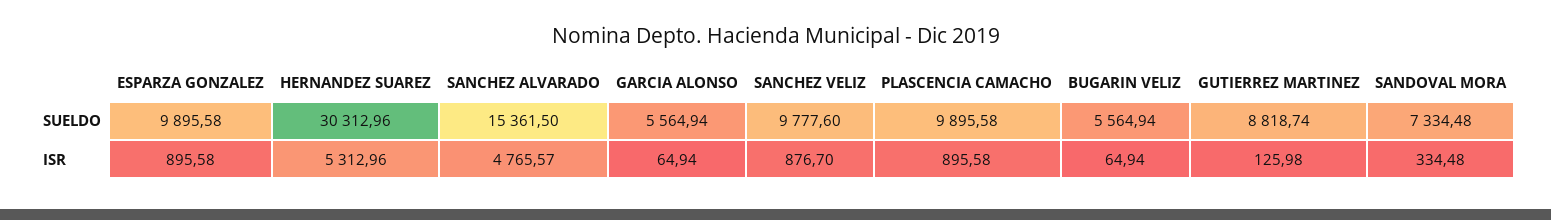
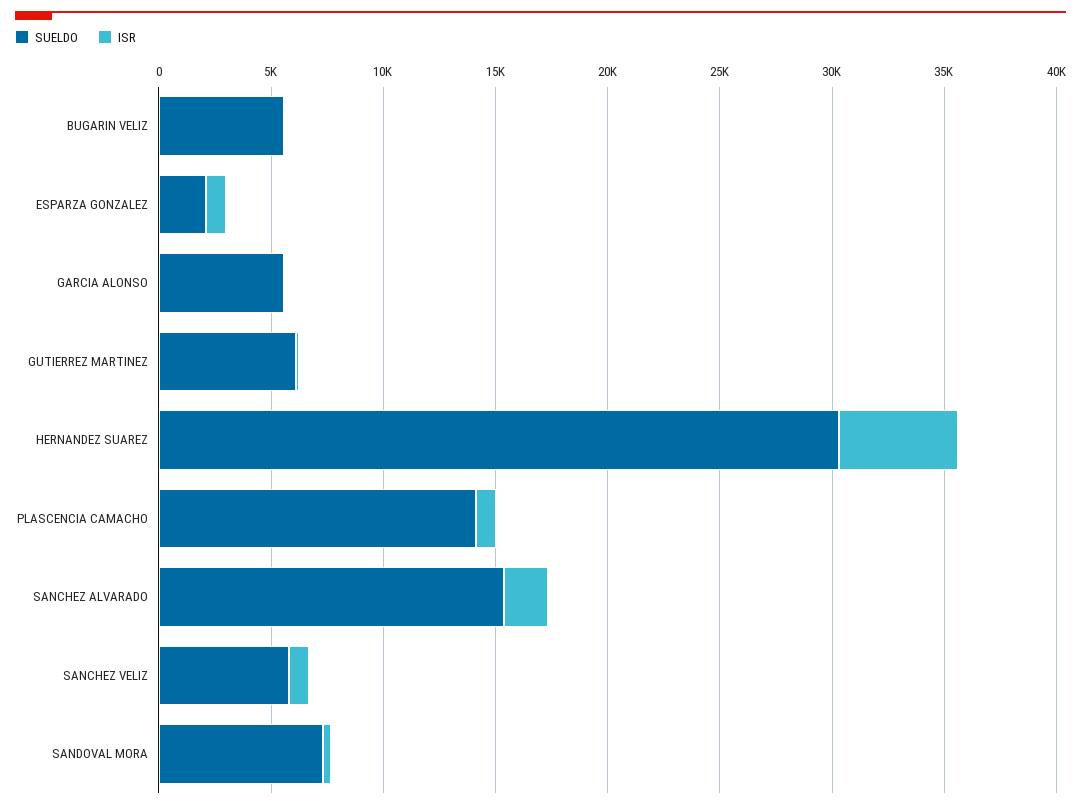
  {
    "SUELDO": {
-     "ESPARZA GONZALEZ": 9895.58,
+     "ESPARZA GONZALEZ": 2000,
      "HERNANDEZ SUAREZ": 30312.96,
      "SANCHEZ ALVARADO": 15361.5,
      "GARCIA ALONSO": 5564.94,
-     "SANCHEZ VELIZ": 9777.6,
+     "SANCHEZ VELIZ": 6000,
-     "PLASCENCIA CAMACHO": 9895.58,
+     "PLASCENCIA CAMACHO": 14000,
      "BUGARIN VELIZ": 5564.94,
-     "GUTIERREZ MARTINEZ": 8818.74,
+     "GUTIERREZ MARTINEZ": 6000,
      "SANDOVAL MORA": 7334.48
    },
    "ISR": {
      "ESPARZA GONZALEZ": 895.58,
      "HERNANDEZ SUAREZ": 5312.96,
-     "SANCHEZ ALVARADO": 4765.57,
+     "SANCHEZ ALVARADO": 2000,
      "GARCIA ALONSO": 64.94,
      "SANCHEZ VELIZ": 876.7,
      "PLASCENCIA CAMACHO": 895.58,
      "BUGARIN VELIZ": 64.94,
      "GUTIERREZ MARTINEZ": 125.98,
      "SANDOVAL MORA": 334.48
    }
  }

